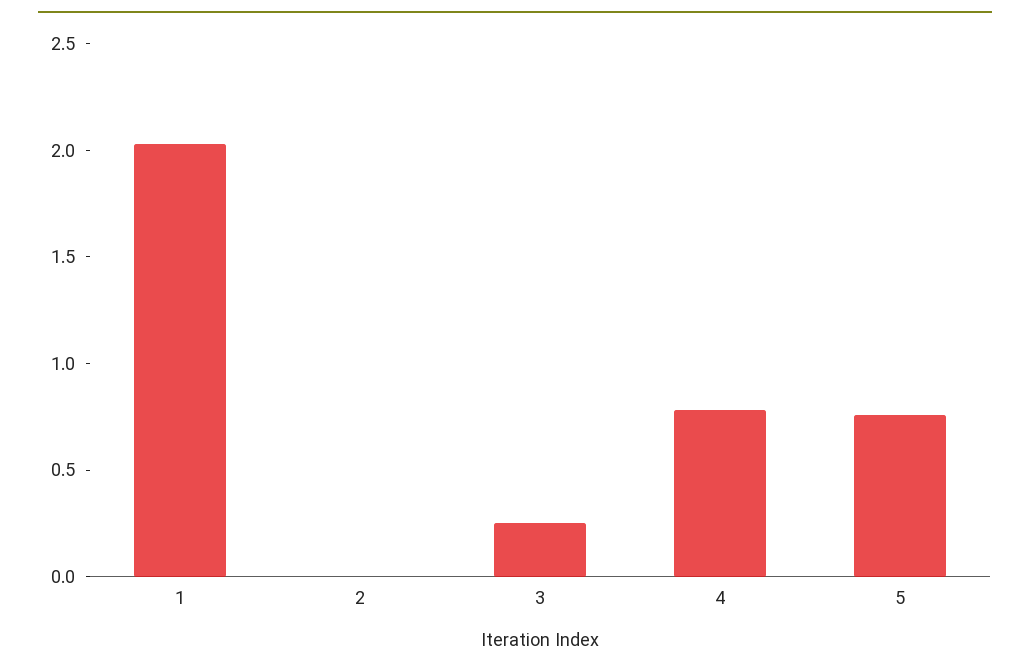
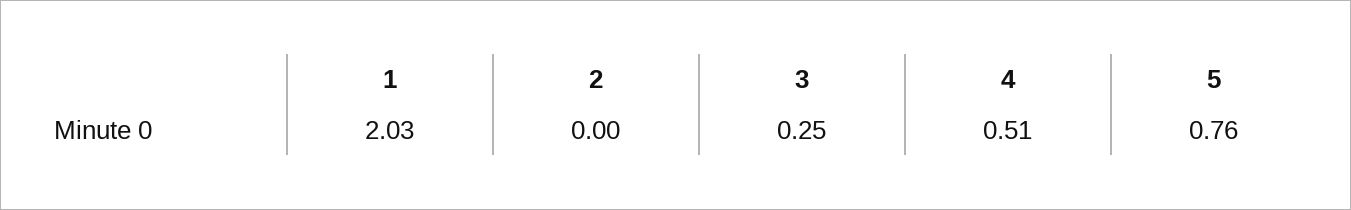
  {
    "1": 2.03,
    "2": 0,
    "3": 0.25,
-   "4": 0.8,
+   "4": 0.51,
    "5": 0.76
  }

